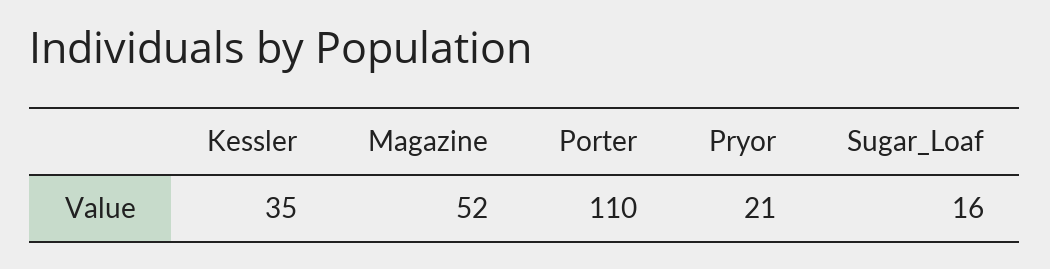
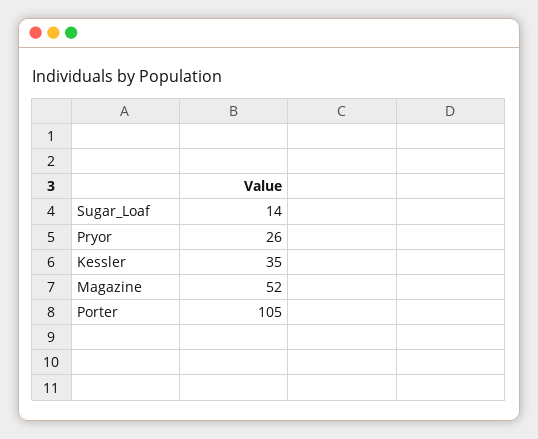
  {
    "Kessler": 35,
    "Magazine": 52,
-   "Porter": 110,
+   "Porter": 105,
-   "Pryor": 21,
+   "Pryor": 26,
-   "Sugar_Loaf": 16
+   "Sugar_Loaf": 14
  }

